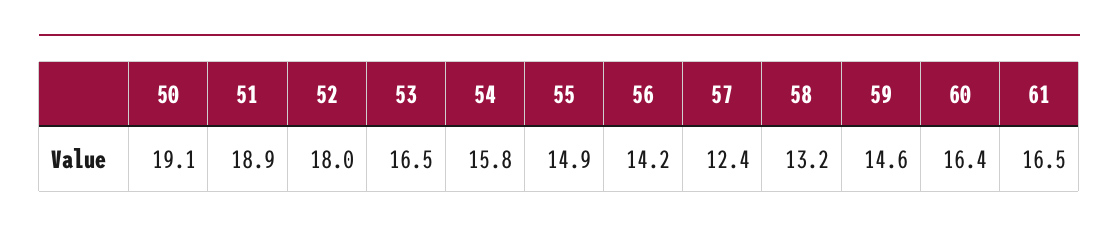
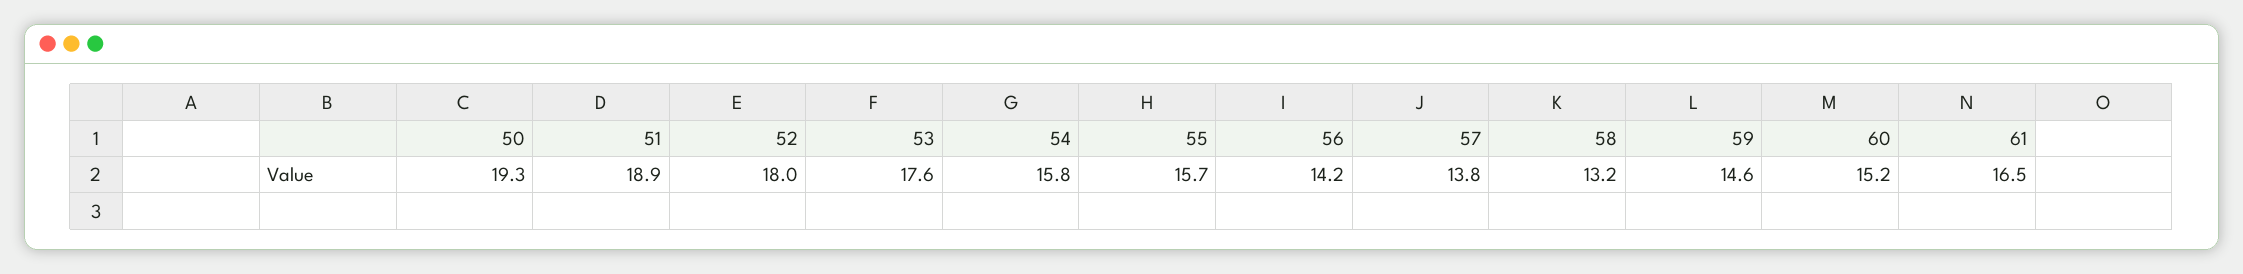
  {
-   "50": 19.1,
+   "50": 19.3,
    "51": 18.9,
    "52": 18,
-   "53": 16.5,
+   "53": 17.6,
    "54": 15.8,
-   "55": 14.9,
+   "55": 15.7,
    "56": 14.2,
-   "57": 12.4,
+   "57": 13.8,
    "58": 13.2,
    "59": 14.6,
-   "60": 16.4,
+   "60": 15.2,
    "61": 16.5
  }

